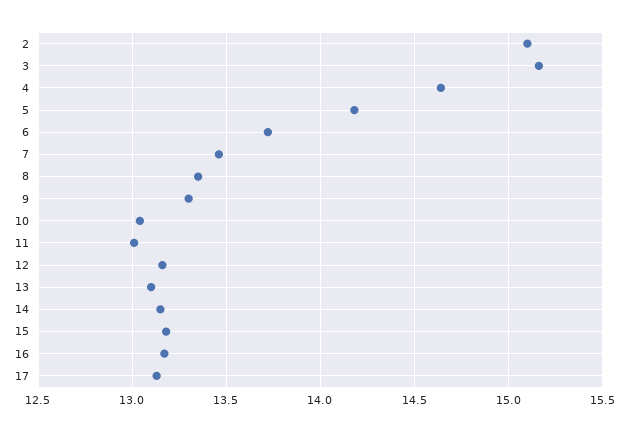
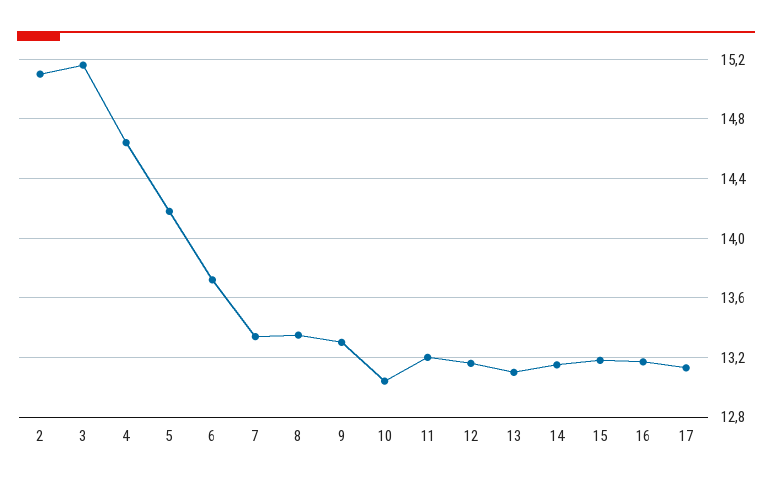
  {
    "2": 15.1,
    "3": 15.15,
    "4": 14.65,
    "5": 14.2,
    "6": 13.7,
-   "7": 13.45,
+   "7": 13.35,
    "8": 13.35,
    "9": 13.3,
    "10": 13.05,
-   "11": 13,
+   "11": 13.2,
    "12": 13.15,
    "13": 13.1,
    "14": 13.15,
    "15": 13.2,
    "16": 13.15,
    "17": 13.15
  }

